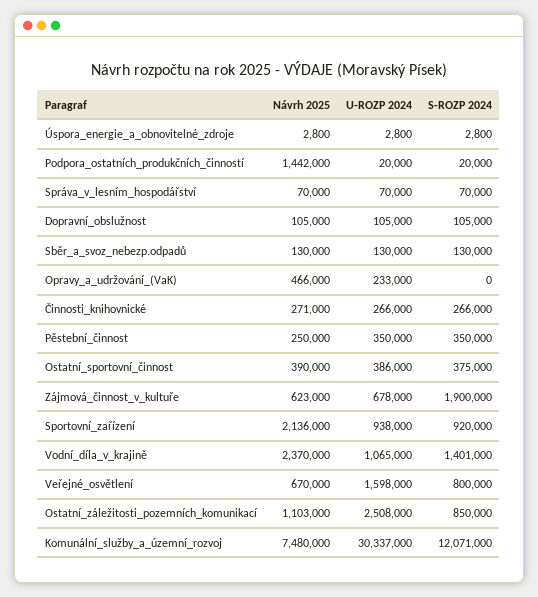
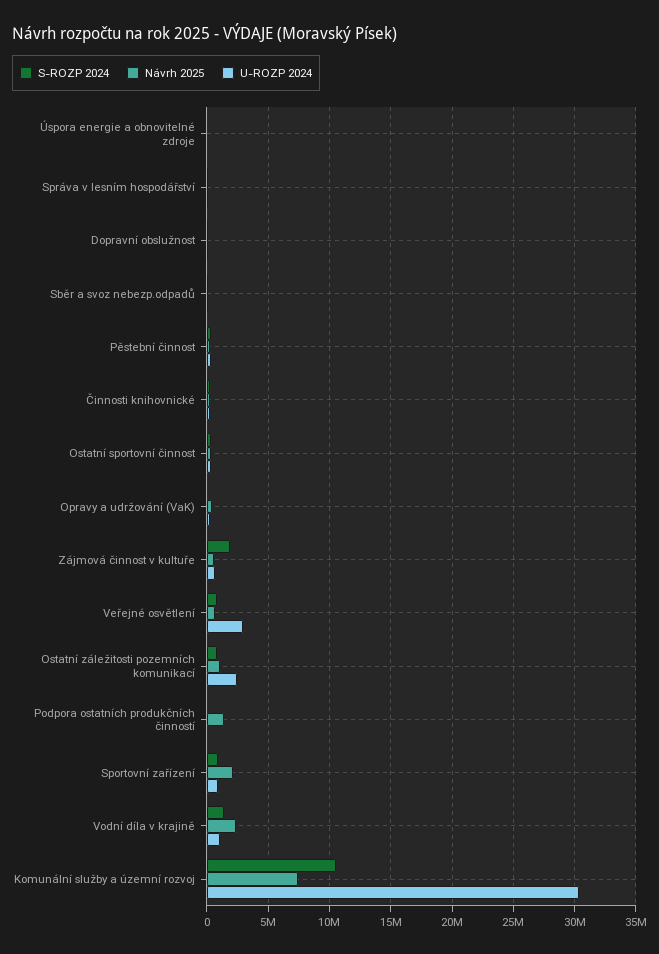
  {
    "Návrh 2025": {
      "Úspora_energie_a_obnovitelné_zdroje": 2800,
      "Podpora_ostatních_produkčních_činností": 1442000,
      "Správa_v_lesním_hospodářství": 70000,
      "Dopravní_obslužnost": 105000,
      "Sběr_a_svoz_nebezp.odpadů": 130000,
      "Opravy_a_udržování_(VaK)": 466000,
      "Činnosti_knihovnické": 271000,
      "Pěstební_činnost": 250000,
      "Ostatní_sportovní_činnost": 390000,
      "Zájmová_činnost_v_kultuře": 623000,
      "Sportovní_zařízení": 2136000,
      "Vodní_díla_v_krajině": 2370000,
      "Veřejné_osvětlení": 670000,
      "Ostatní_záležitosti_pozemních_komunikací": 1103000,
      "Komunální_služby_a_územní_rozvoj": 7480000
    },
    "U-ROZP 2024": {
      "Úspora_energie_a_obnovitelné_zdroje": 2800,
      "Podpora_ostatních_produkčních_činností": 20000,
      "Správa_v_lesním_hospodářství": 70000,
      "Dopravní_obslužnost": 105000,
      "Sběr_a_svoz_nebezp.odpadů": 130000,
      "Opravy_a_udržování_(VaK)": 233000,
      "Činnosti_knihovnické": 266000,
      "Pěstební_činnost": 350000,
      "Ostatní_sportovní_činnost": 386000,
      "Zájmová_činnost_v_kultuře": 678000,
      "Sportovní_zařízení": 938000,
      "Vodní_díla_v_krajině": 1065000,
-     "Veřejné_osvětlení": 1598000,
+     "Veřejné_osvětlení": 3000000,
      "Ostatní_záležitosti_pozemních_komunikací": 2508000,
      "Komunální_služby_a_územní_rozvoj": 30337000
    },
    "S-ROZP 2024": {
      "Úspora_energie_a_obnovitelné_zdroje": 2800,
      "Podpora_ostatních_produkčních_činností": 20000,
      "Správa_v_lesním_hospodářství": 70000,
      "Dopravní_obslužnost": 105000,
      "Sběr_a_svoz_nebezp.odpadů": 130000,
      "Opravy_a_udržování_(VaK)": 0,
      "Činnosti_knihovnické": 266000,
      "Pěstební_činnost": 350000,
      "Ostatní_sportovní_činnost": 375000,
      "Zájmová_činnost_v_kultuře": 1900000,
      "Sportovní_zařízení": 920000,
      "Vodní_díla_v_krajině": 1401000,
      "Veřejné_osvětlení": 800000,
      "Ostatní_záležitosti_pozemních_komunikací": 850000,
-     "Komunální_služby_a_územní_rozvoj": 12071000
+     "Komunální_služby_a_územní_rozvoj": 10500000
    }
  }

